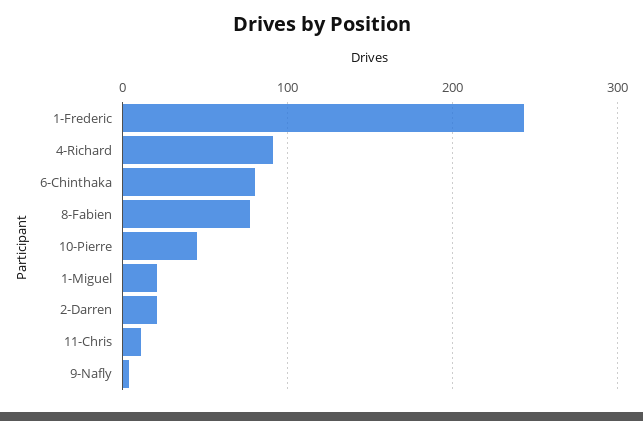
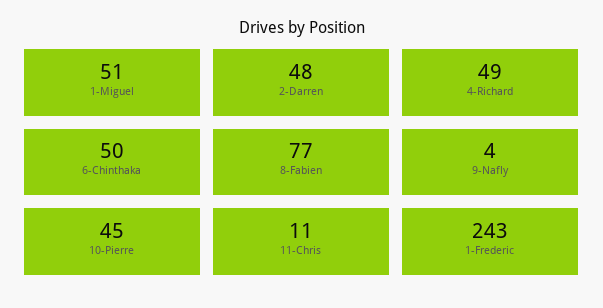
  {
    "1-Frederic": 243,
-   "4-Richard": 90,
+   "4-Richard": 49,
-   "6-Chinthaka": 80,
+   "6-Chinthaka": 50,
    "8-Fabien": 77,
    "10-Pierre": 45,
-   "1-Miguel": 20,
+   "1-Miguel": 51,
-   "2-Darren": 20,
+   "2-Darren": 48,
    "11-Chris": 11,
    "9-Nafly": 4
  }

